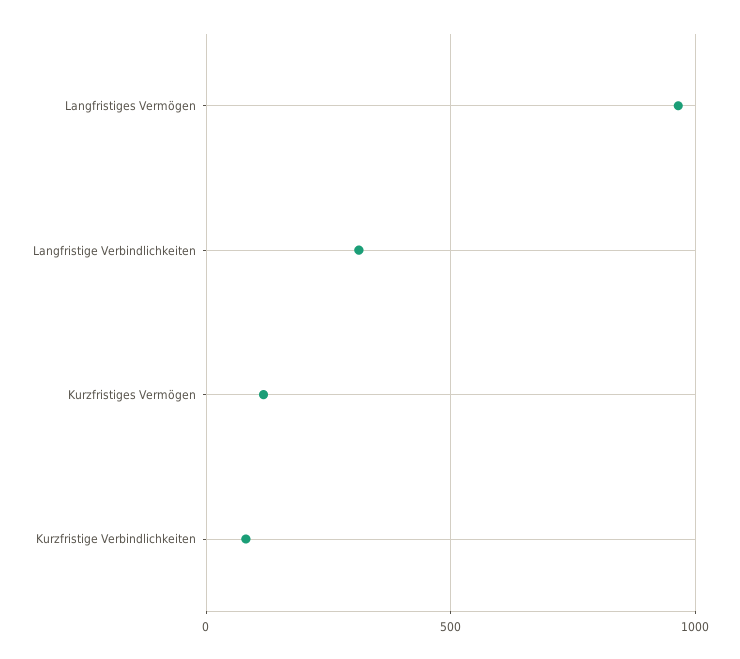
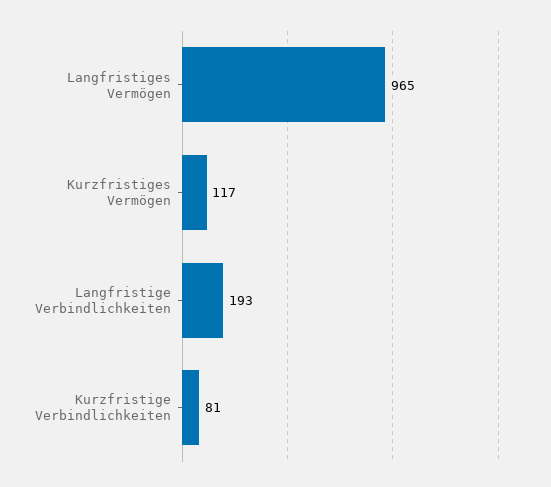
  {
    "Langfristiges Vermögen": 965,
-   "Langfristige Verbindlichkeiten": 300,
+   "Langfristige Verbindlichkeiten": 193,
    "Kurzfristiges Vermögen": 117,
    "Kurzfristige Verbindlichkeiten": 81
  }

